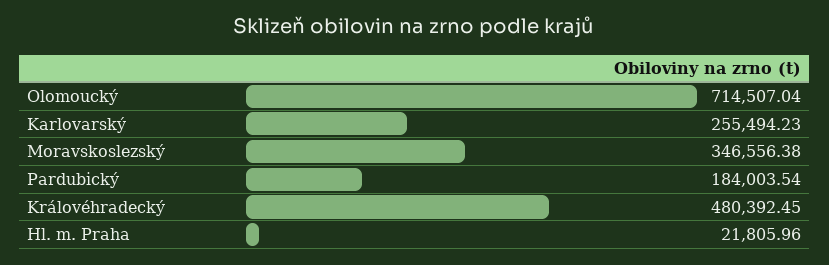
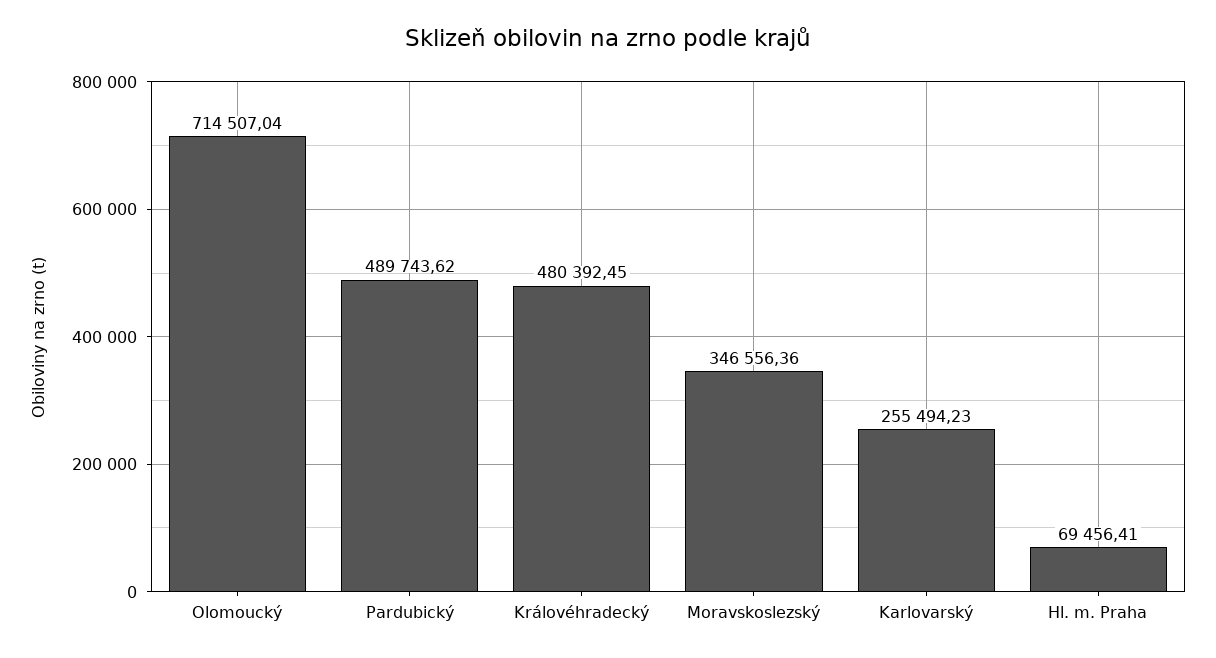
  {
    "Olomoucký": 714507.04,
    "Karlovarský": 255494.23,
-   "Moravskoslezský": 346556.38,
+   "Moravskoslezský": 346556.36,
-   "Pardubický": 184003.54,
+   "Pardubický": 489743.62,
    "Královéhradecký": 480392.45,
-   "Hl. m. Praha": 21805.96
+   "Hl. m. Praha": 69456.41
  }

